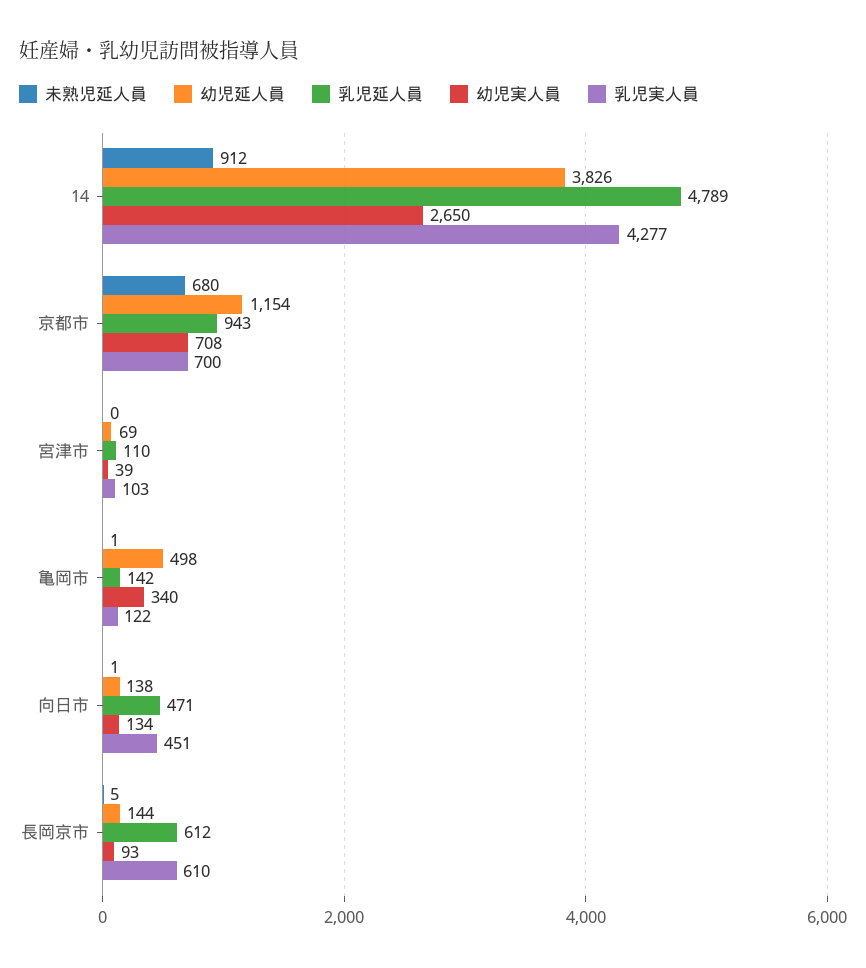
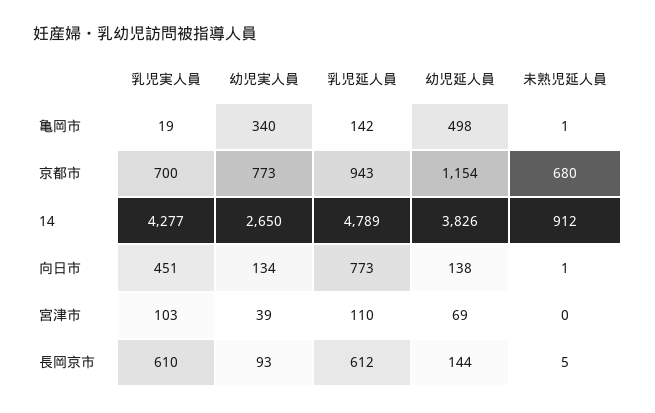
  {
    "未熟児延人員": {
      "14": 912,
      "京都市": 680,
      "宮津市": 0,
      "亀岡市": 1,
      "向日市": 1,
      "長岡京市": 5
    },
    "幼児延人員": {
      "14": 3826,
      "京都市": 1154,
      "宮津市": 69,
      "亀岡市": 498,
      "向日市": 138,
      "長岡京市": 144
    },
    "乳児延人員": {
      "14": 4789,
      "京都市": 943,
      "宮津市": 110,
      "亀岡市": 142,
-     "向日市": 471,
+     "向日市": 773,
      "長岡京市": 612
    },
    "幼児実人員": {
      "14": 2650,
-     "京都市": 708,
+     "京都市": 773,
      "宮津市": 39,
      "亀岡市": 340,
      "向日市": 134,
      "長岡京市": 93
    },
    "乳児実人員": {
      "14": 4277,
      "京都市": 700,
      "宮津市": 103,
-     "亀岡市": 122,
+     "亀岡市": 19,
      "向日市": 451,
      "長岡京市": 610
    }
  }

